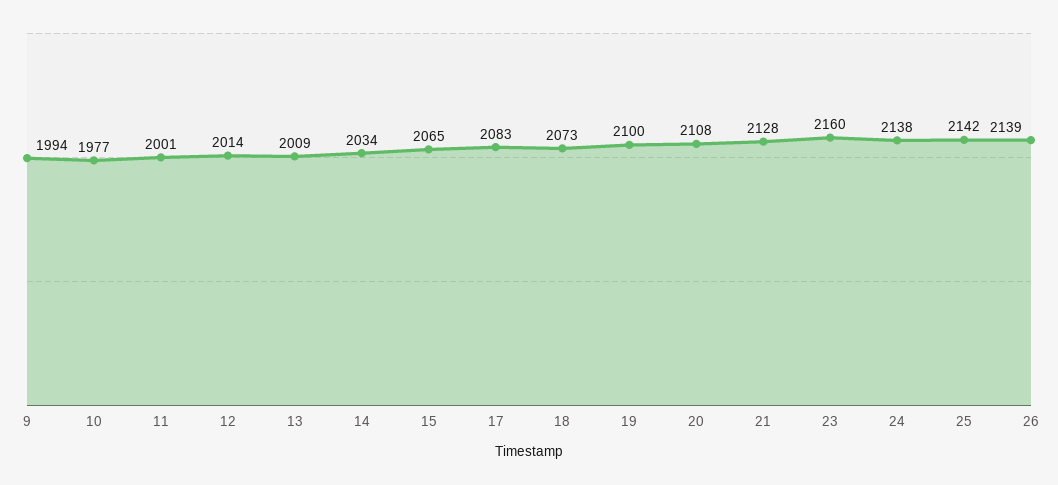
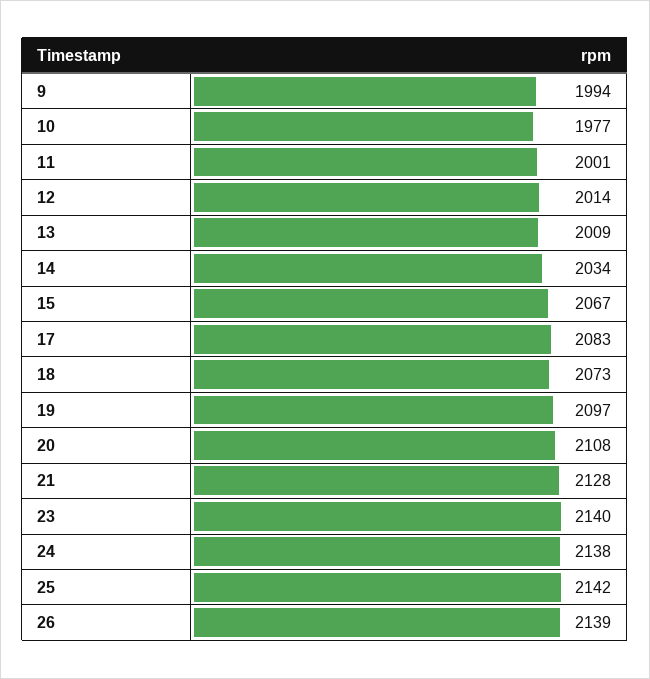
  {
    "9": 1994,
    "10": 1977,
    "11": 2001,
    "12": 2014,
    "13": 2009,
    "14": 2034,
-   "15": 2065,
+   "15": 2067,
    "17": 2083,
    "18": 2073,
-   "19": 2100,
+   "19": 2097,
    "20": 2108,
    "21": 2128,
-   "23": 2160,
+   "23": 2140,
    "24": 2138,
    "25": 2142,
    "26": 2139
  }

